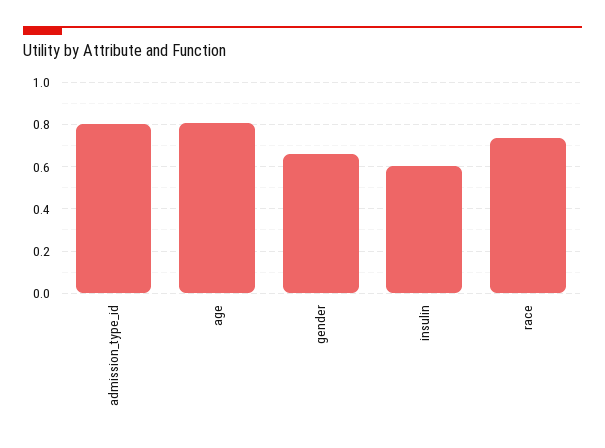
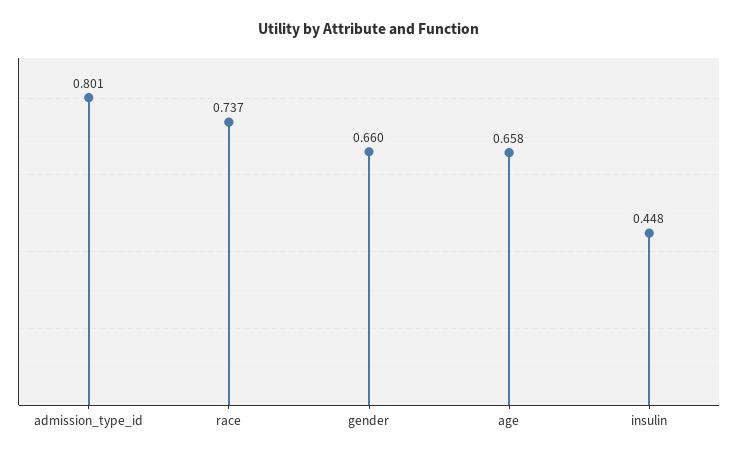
  {
    "admission_type_id": 0.801,
-   "age": 0.8,
+   "age": 0.658,
    "gender": 0.66,
-   "insulin": 0.6,
+   "insulin": 0.448,
    "race": 0.737
  }

